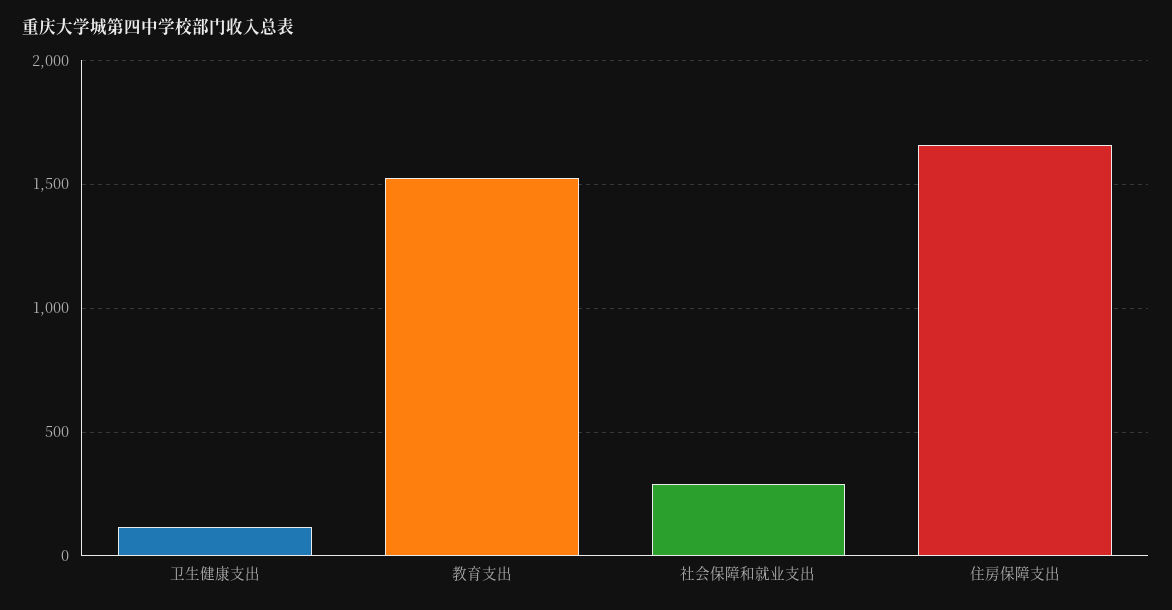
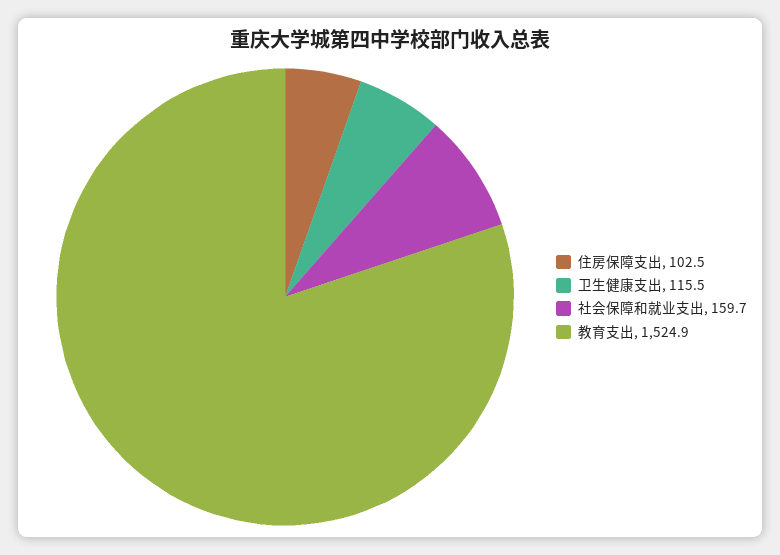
  {
    "卫生健康支出": 115.5,
    "教育支出": 1524.9,
-   "社会保障和就业支出": 300,
+   "社会保障和就业支出": 159.7,
-   "住房保障支出": 1650
+   "住房保障支出": 102.5
  }

